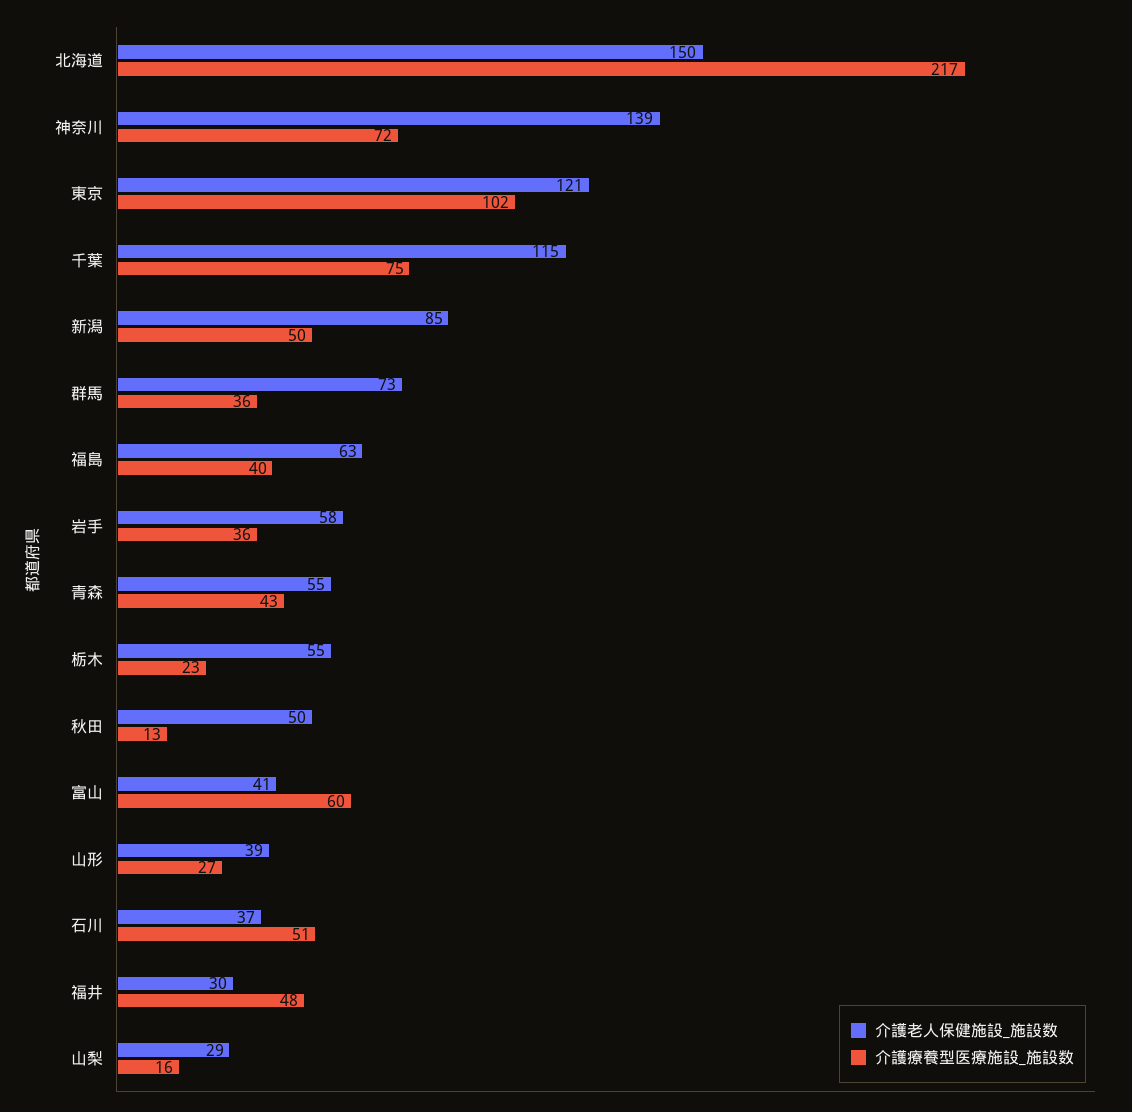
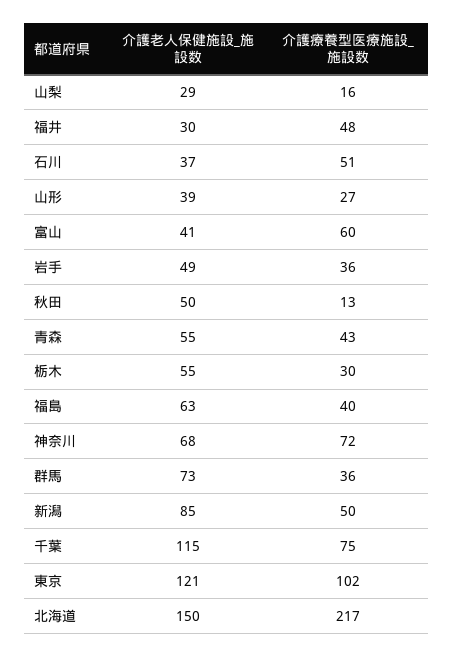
  {
    "介護老人保健施設_施設数": {
      "北海道": 150,
-     "神奈川": 139,
+     "神奈川": 68,
      "東京": 121,
      "千葉": 115,
      "新潟": 85,
      "群馬": 73,
      "福島": 63,
-     "岩手": 58,
+     "岩手": 49,
      "青森": 55,
      "栃木": 55,
      "秋田": 50,
      "富山": 41,
      "山形": 39,
      "石川": 37,
      "福井": 30,
      "山梨": 29
    },
    "介護療養型医療施設_施設数": {
      "北海道": 217,
      "神奈川": 72,
      "東京": 102,
      "千葉": 75,
      "新潟": 50,
      "群馬": 36,
      "福島": 40,
      "岩手": 36,
      "青森": 43,
-     "栃木": 23,
+     "栃木": 30,
      "秋田": 13,
      "富山": 60,
      "山形": 27,
      "石川": 51,
      "福井": 48,
      "山梨": 16
    }
  }

